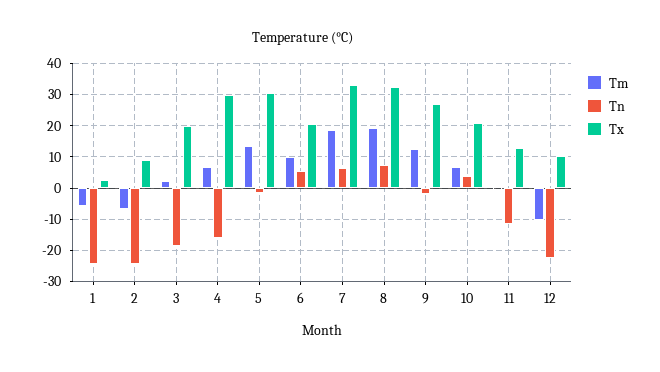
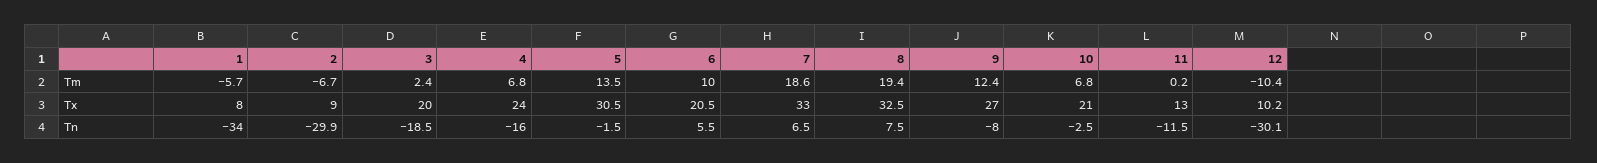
  {
    "Tm": {
      "1": -5.7,
      "2": -6.7,
      "3": 2.4,
      "4": 6.8,
      "5": 13.5,
      "6": 10,
      "7": 18.6,
      "8": 19.4,
      "9": 12.4,
      "10": 6.8,
      "11": 0.2,
      "12": -10.4
    },
    "Tn": {
-     "1": -24,
+     "1": -34,
-     "2": -24,
+     "2": -29.9,
      "3": -18.5,
      "4": -16,
      "5": -1.5,
      "6": 5.5,
      "7": 6.5,
      "8": 7.5,
-     "9": -2,
+     "9": -8,
-     "10": 4,
+     "10": -2.5,
      "11": -11.5,
-     "12": -22
+     "12": -30.1
    },
    "Tx": {
-     "1": 2,
+     "1": 8,
      "2": 9,
      "3": 20,
-     "4": 30,
+     "4": 24,
      "5": 30.5,
      "6": 20.5,
      "7": 33,
      "8": 32.5,
      "9": 27,
      "10": 21,
      "11": 13,
      "12": 10.2
    }
  }

